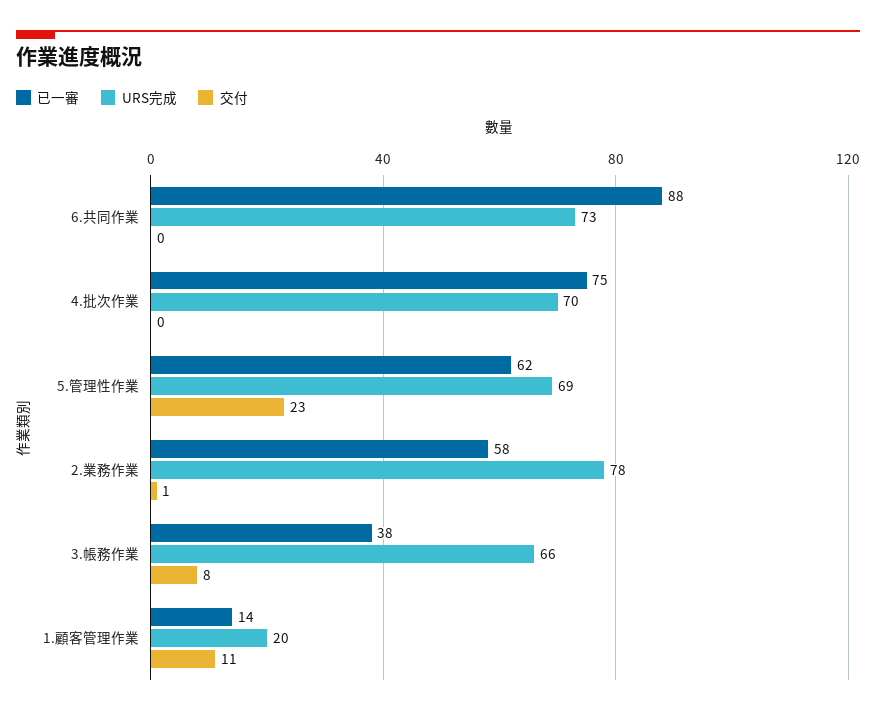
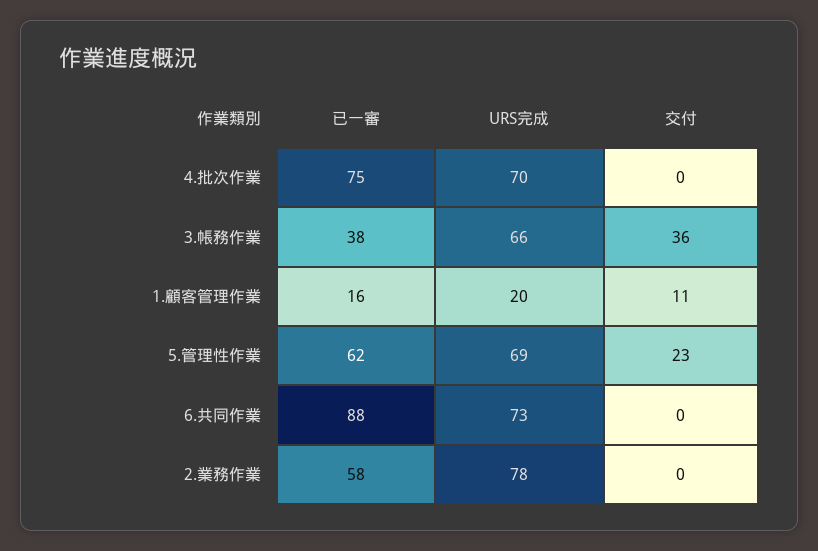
  {
    "已一審": {
      "6.共同作業": 88,
      "4.批次作業": 75,
      "5.管理性作業": 62,
      "2.業務作業": 58,
      "3.帳務作業": 38,
-     "1.顧客管理作業": 14
+     "1.顧客管理作業": 16
    },
    "URS完成": {
      "6.共同作業": 73,
      "4.批次作業": 70,
      "5.管理性作業": 69,
      "2.業務作業": 78,
      "3.帳務作業": 66,
      "1.顧客管理作業": 20
    },
    "交付": {
      "6.共同作業": 0,
      "4.批次作業": 0,
      "5.管理性作業": 23,
-     "2.業務作業": 1,
+     "2.業務作業": 0,
-     "3.帳務作業": 8,
+     "3.帳務作業": 36,
      "1.顧客管理作業": 11
    }
  }

